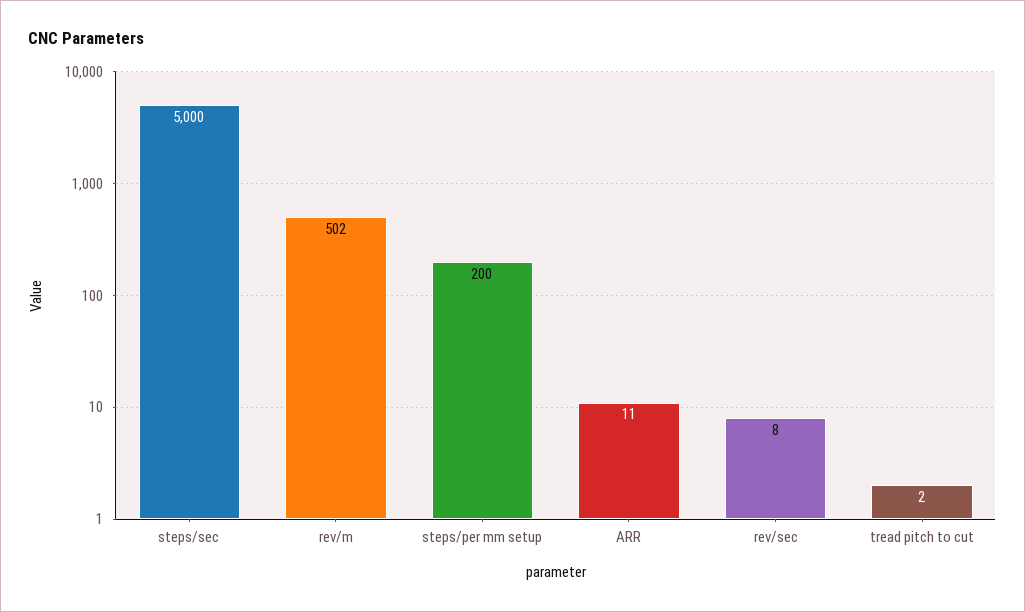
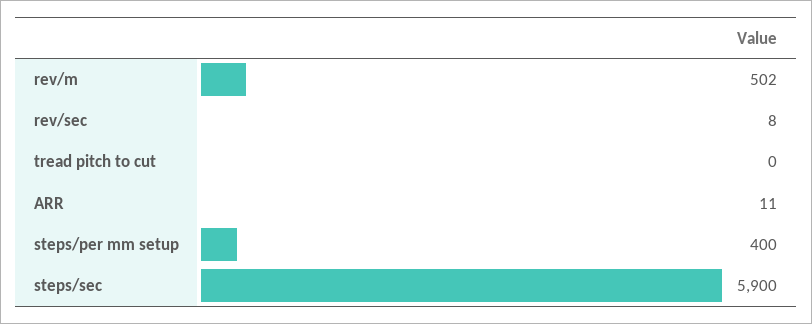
  {
-   "steps/sec": 5000,
+   "steps/sec": 5900,
    "rev/m": 502,
-   "steps/per mm setup": 200,
+   "steps/per mm setup": 400,
    "ARR": 11,
    "rev/sec": 8,
-   "tread pitch to cut": 2
+   "tread pitch to cut": 0
  }

